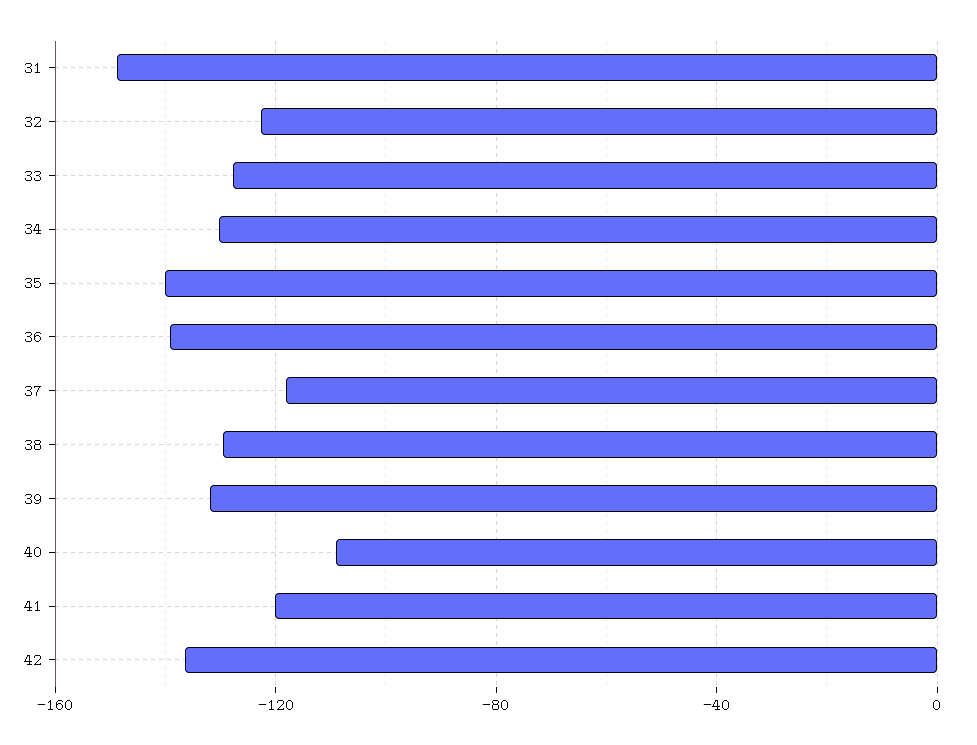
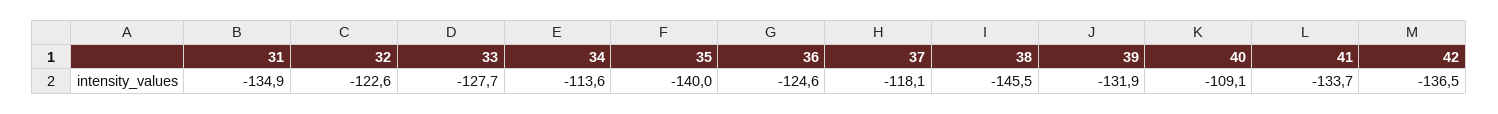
  {
-   "31": -150,
+   "31": -134.9,
    "32": -122.6,
    "33": -127.7,
-   "34": -130,
+   "34": -113.6,
    "35": -140,
-   "36": -140,
+   "36": -124.6,
    "37": -118.1,
-   "38": -130,
+   "38": -145.5,
    "39": -131.9,
    "40": -109.1,
-   "41": -120,
+   "41": -133.7,
    "42": -136.5
  }

